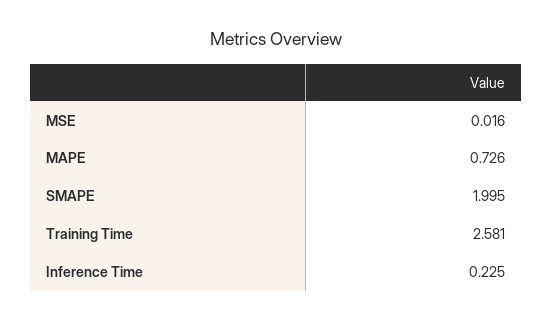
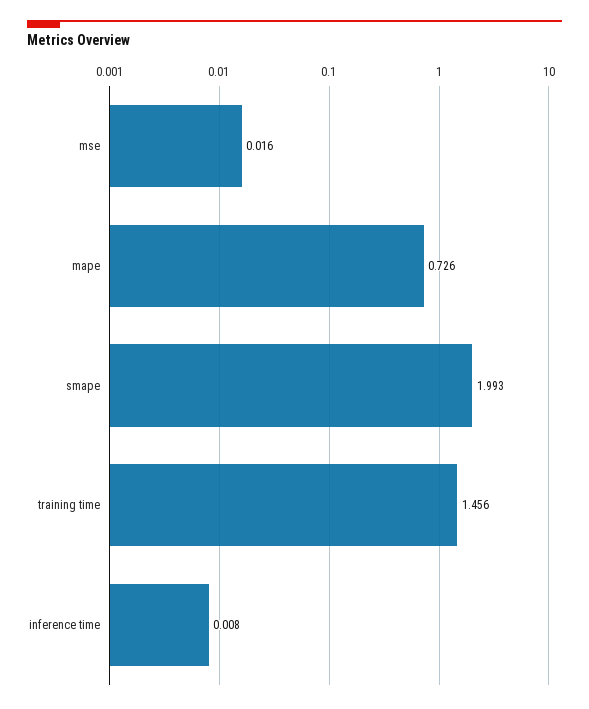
  {
    "MSE": 0.016,
    "MAPE": 0.726,
-   "SMAPE": 1.995,
+   "SMAPE": 1.993,
-   "Training Time": 2.581,
+   "Training Time": 1.456,
-   "Inference Time": 0.225
+   "Inference Time": 0.008
  }

